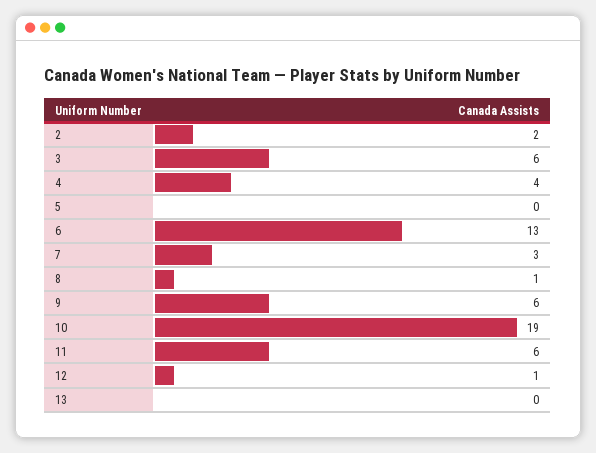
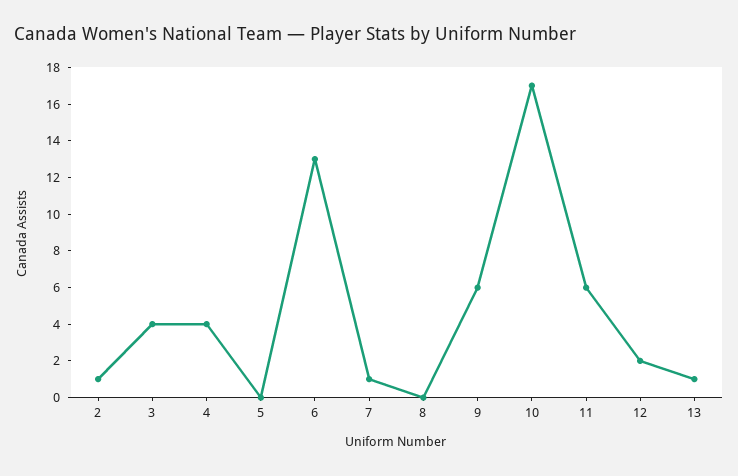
  {
-   "2": 2,
+   "2": 1,
-   "3": 6,
+   "3": 4,
    "4": 4,
    "5": 0,
    "6": 13,
-   "7": 3,
+   "7": 1,
-   "8": 1,
+   "8": 0,
    "9": 6,
-   "10": 19,
+   "10": 17,
    "11": 6,
-   "12": 1,
+   "12": 2,
-   "13": 0
+   "13": 1
  }

